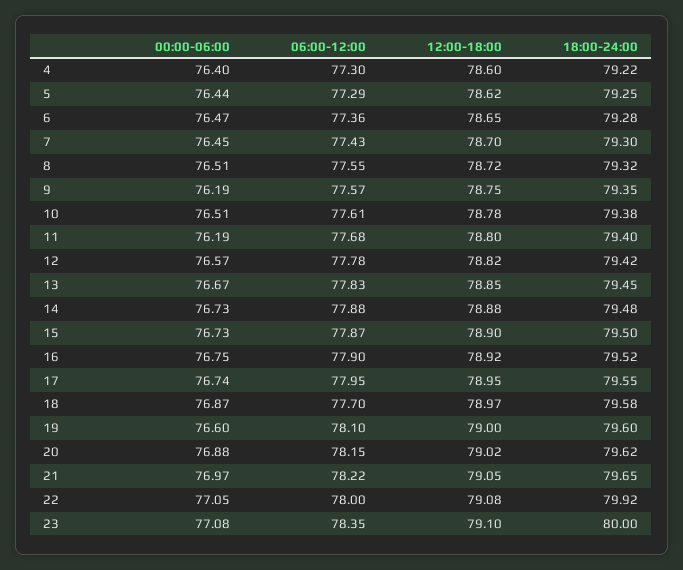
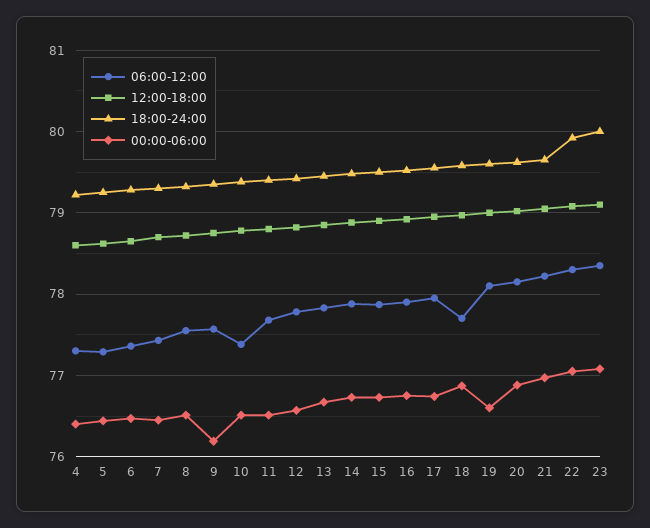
  {
    "00:00-06:00": {
      "4": 76.4,
      "5": 76.44,
      "6": 76.47,
      "7": 76.45,
      "8": 76.51,
      "9": 76.19,
      "10": 76.51,
-     "11": 76.19,
+     "11": 76.5,
      "12": 76.57,
      "13": 76.67,
      "14": 76.73,
      "15": 76.73,
      "16": 76.75,
      "17": 76.74,
      "18": 76.87,
      "19": 76.6,
      "20": 76.88,
      "21": 76.97,
      "22": 77.05,
      "23": 77.08
    },
    "06:00-12:00": {
      "4": 77.3,
      "5": 77.29,
      "6": 77.36,
      "7": 77.43,
      "8": 77.55,
      "9": 77.57,
-     "10": 77.61,
+     "10": 77.4,
      "11": 77.68,
      "12": 77.78,
      "13": 77.83,
      "14": 77.88,
      "15": 77.87,
      "16": 77.9,
      "17": 77.95,
      "18": 77.7,
      "19": 78.1,
      "20": 78.15,
      "21": 78.22,
-     "22": 78,
+     "22": 78.3,
      "23": 78.35
    },
    "12:00-18:00": {
      "4": 78.6,
      "5": 78.62,
      "6": 78.65,
      "7": 78.7,
      "8": 78.72,
      "9": 78.75,
      "10": 78.78,
      "11": 78.8,
      "12": 78.82,
      "13": 78.85,
      "14": 78.88,
      "15": 78.9,
      "16": 78.92,
      "17": 78.95,
      "18": 78.97,
      "19": 79,
      "20": 79.02,
      "21": 79.05,
      "22": 79.08,
      "23": 79.1
    },
    "18:00-24:00": {
      "4": 79.22,
      "5": 79.25,
      "6": 79.28,
      "7": 79.3,
      "8": 79.32,
      "9": 79.35,
      "10": 79.38,
      "11": 79.4,
      "12": 79.42,
      "13": 79.45,
      "14": 79.48,
      "15": 79.5,
      "16": 79.52,
      "17": 79.55,
      "18": 79.58,
      "19": 79.6,
      "20": 79.62,
      "21": 79.65,
      "22": 79.92,
      "23": 80
    }
  }

